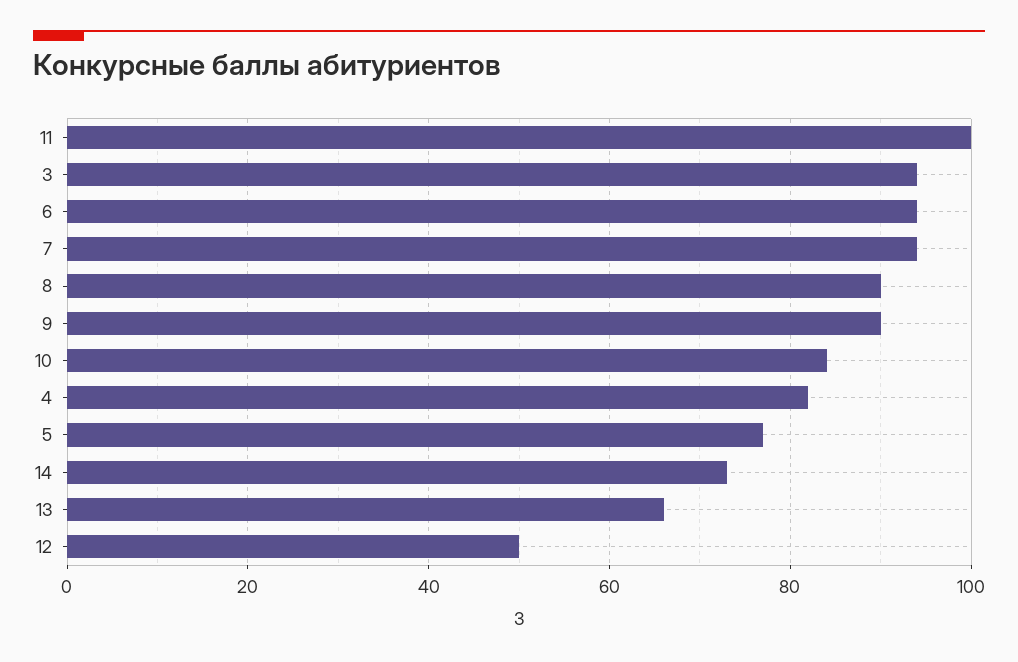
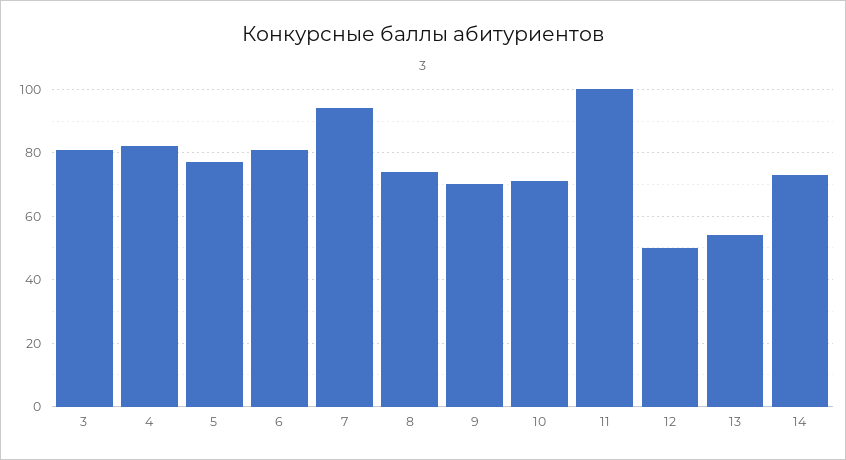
  {
    "11": 100,
-   "3": 95,
+   "3": 80,
-   "6": 95,
+   "6": 80,
    "7": 95,
-   "8": 90,
+   "8": 75,
-   "9": 90,
+   "9": 70,
-   "10": 85,
+   "10": 70,
    "4": 80,
    "5": 75,
    "14": 75,
-   "13": 65,
+   "13": 55,
    "12": 50
  }

